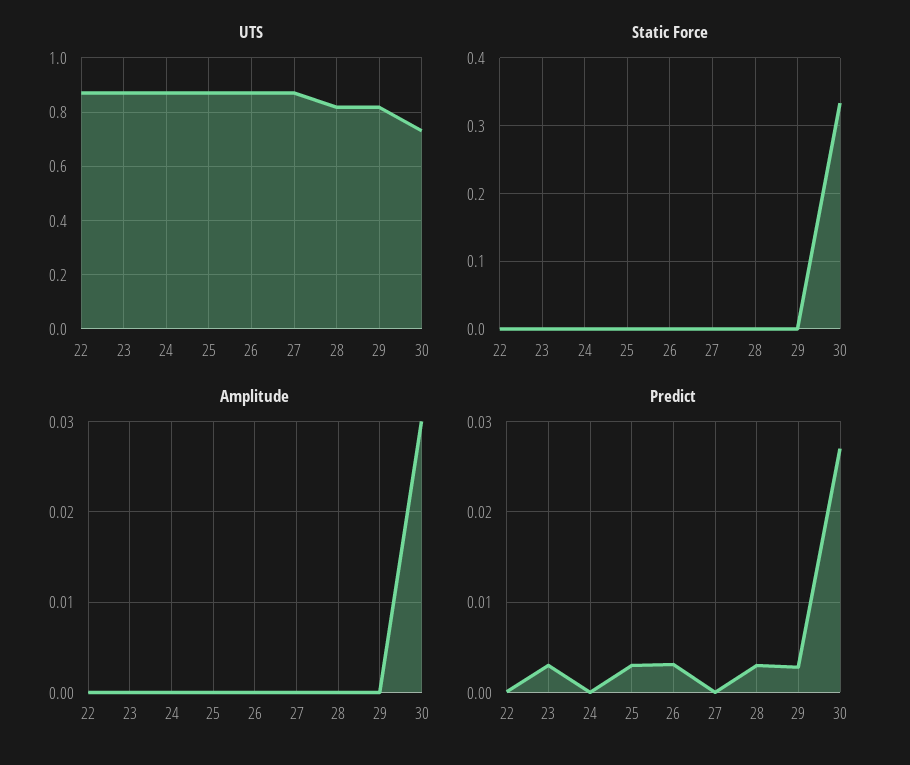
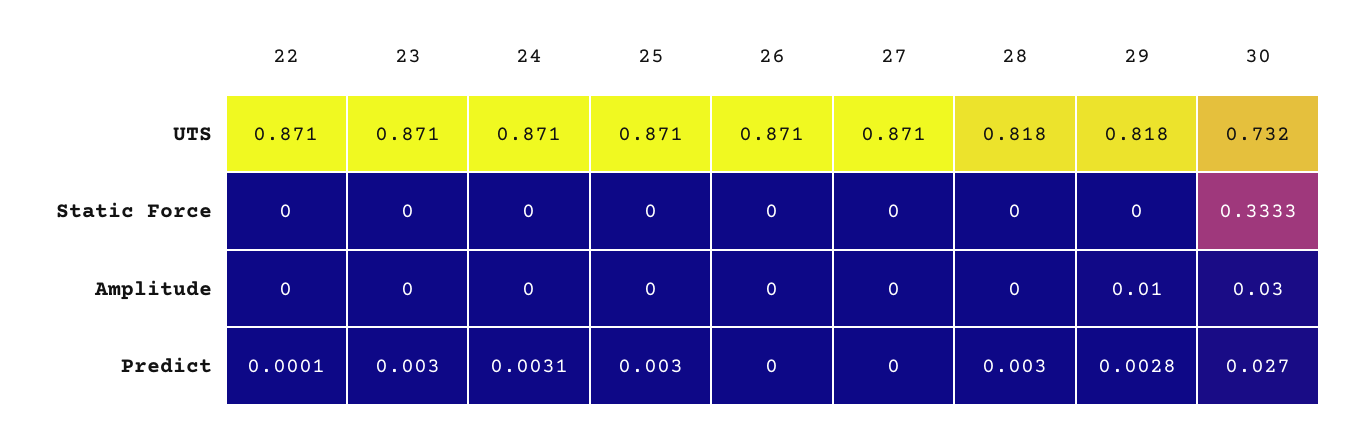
  {
    "UTS": {
      "22": 0.871,
      "23": 0.871,
      "24": 0.871,
      "25": 0.871,
      "26": 0.871,
      "27": 0.871,
      "28": 0.818,
      "29": 0.818,
      "30": 0.732
    },
    "Static Force": {
      "22": 0,
      "23": 0,
      "24": 0,
      "25": 0,
      "26": 0,
      "27": 0,
      "28": 0,
      "29": 0,
      "30": 0.3333
    },
    "Amplitude": {
      "22": 0,
      "23": 0,
      "24": 0,
      "25": 0,
      "26": 0,
      "27": 0,
      "28": 0,
-     "29": 0,
+     "29": 0.01,
      "30": 0.03
    },
    "Predict": {
      "22": 0.0001,
      "23": 0.003,
-     "24": 0,
+     "24": 0.0031,
      "25": 0.003,
-     "26": 0.003,
+     "26": 0,
      "27": 0,
      "28": 0.003,
      "29": 0.0028,
      "30": 0.027
    }
  }

